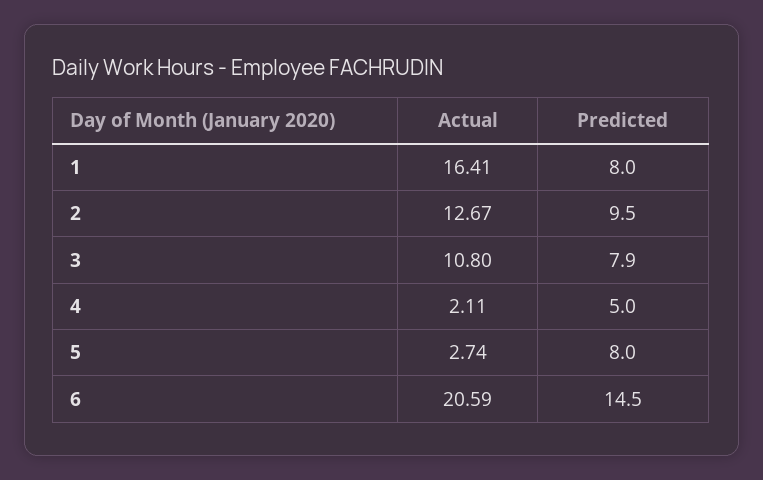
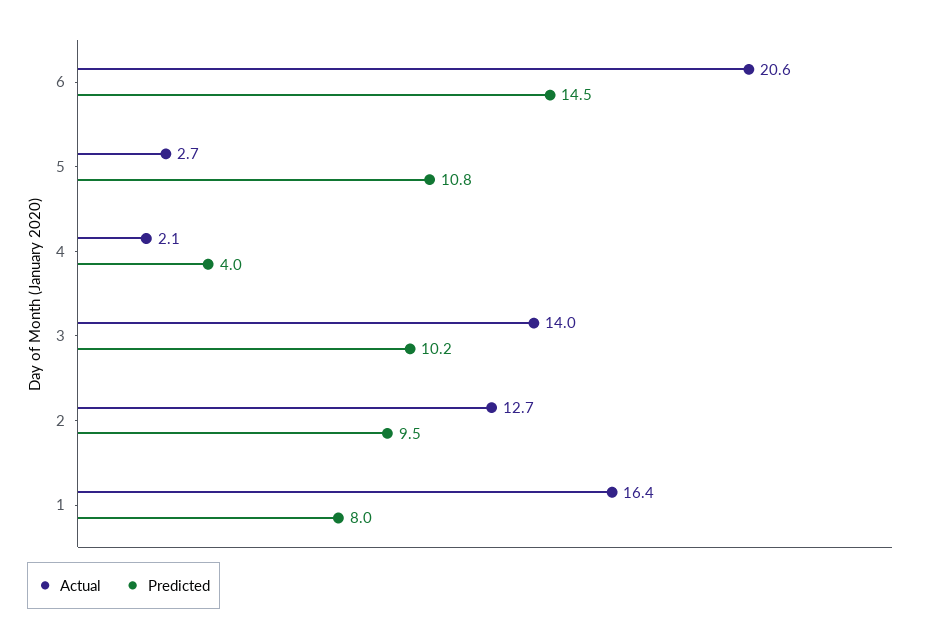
  {
    "Actual": {
      "1": 16.41,
      "2": 12.67,
-     "3": 10.8,
+     "3": 14,
      "4": 2.11,
      "5": 2.74,
      "6": 20.59
    },
    "Predicted": {
      "1": 8,
      "2": 9.5,
-     "3": 7.9,
+     "3": 10.2,
-     "4": 5,
+     "4": 4,
-     "5": 8,
+     "5": 10.8,
      "6": 14.5
    }
  }

